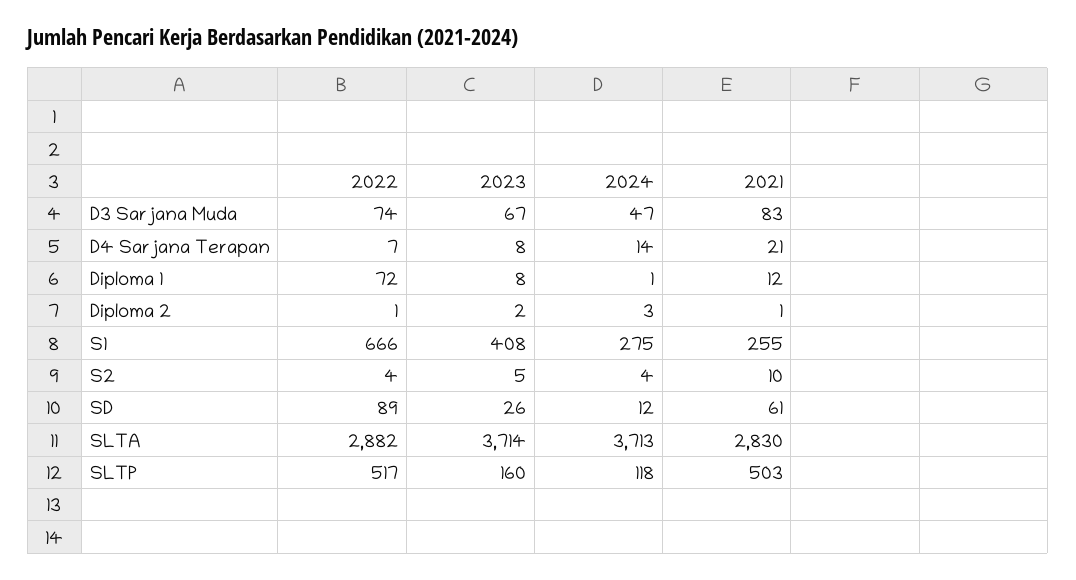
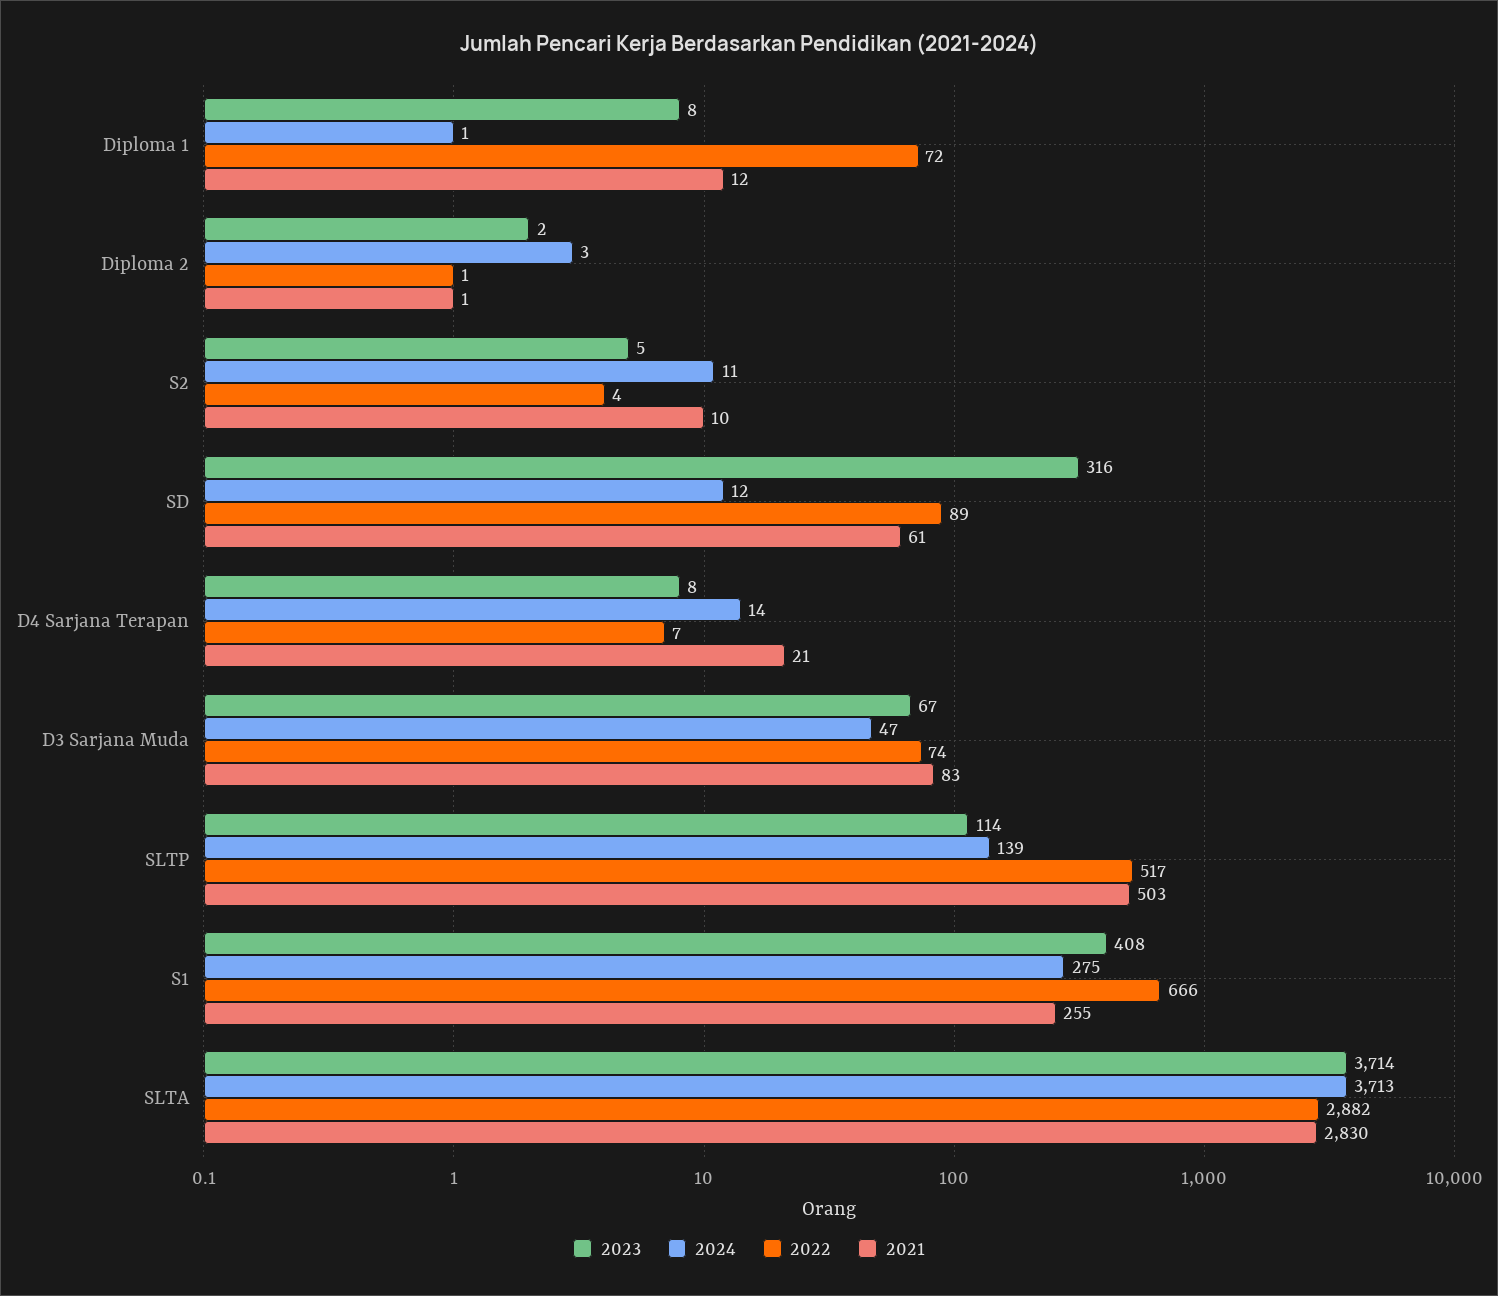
  {
    "2022": {
      "D3 Sarjana Muda": 74,
      "D4 Sarjana Terapan": 7,
      "Diploma 1": 72,
      "Diploma 2": 1,
      "S1": 666,
      "S2": 4,
      "SD": 89,
      "SLTA": 2882,
      "SLTP": 517
    },
    "2023": {
      "D3 Sarjana Muda": 67,
      "D4 Sarjana Terapan": 8,
      "Diploma 1": 8,
      "Diploma 2": 2,
      "S1": 408,
      "S2": 5,
-     "SD": 26,
+     "SD": 316,
      "SLTA": 3714,
-     "SLTP": 160
+     "SLTP": 114
    },
    "2024": {
      "D3 Sarjana Muda": 47,
      "D4 Sarjana Terapan": 14,
      "Diploma 1": 1,
      "Diploma 2": 3,
      "S1": 275,
-     "S2": 4,
+     "S2": 11,
      "SD": 12,
      "SLTA": 3713,
-     "SLTP": 118
+     "SLTP": 139
    },
    "2021": {
      "D3 Sarjana Muda": 83,
      "D4 Sarjana Terapan": 21,
      "Diploma 1": 12,
      "Diploma 2": 1,
      "S1": 255,
      "S2": 10,
      "SD": 61,
      "SLTA": 2830,
      "SLTP": 503
    }
  }

